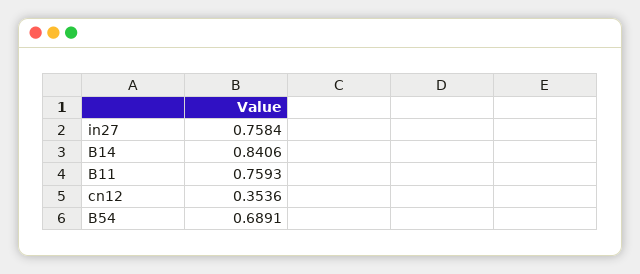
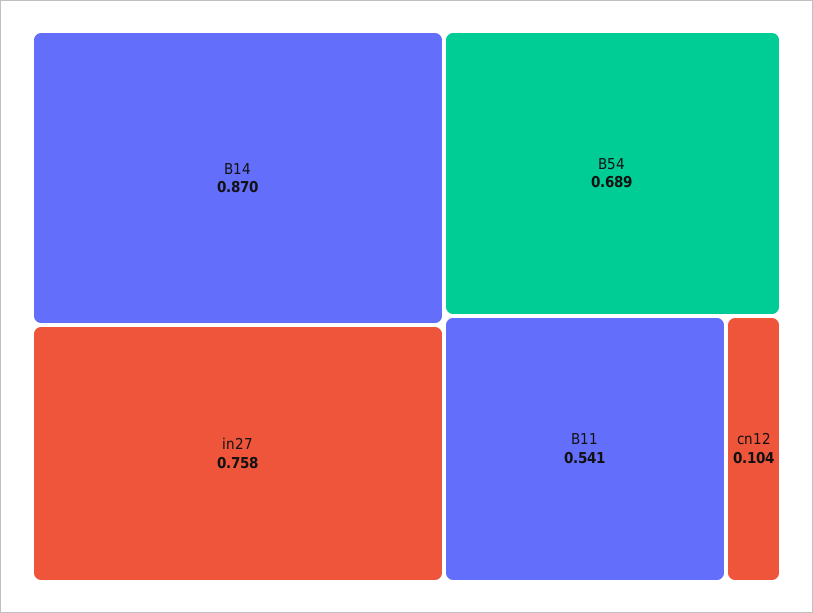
  {
    "in27": 0.7584,
-   "B14": 0.8406,
+   "B14": 0.87,
-   "B11": 0.7593,
+   "B11": 0.541,
-   "cn12": 0.3536,
+   "cn12": 0.104,
    "B54": 0.6891
  }

